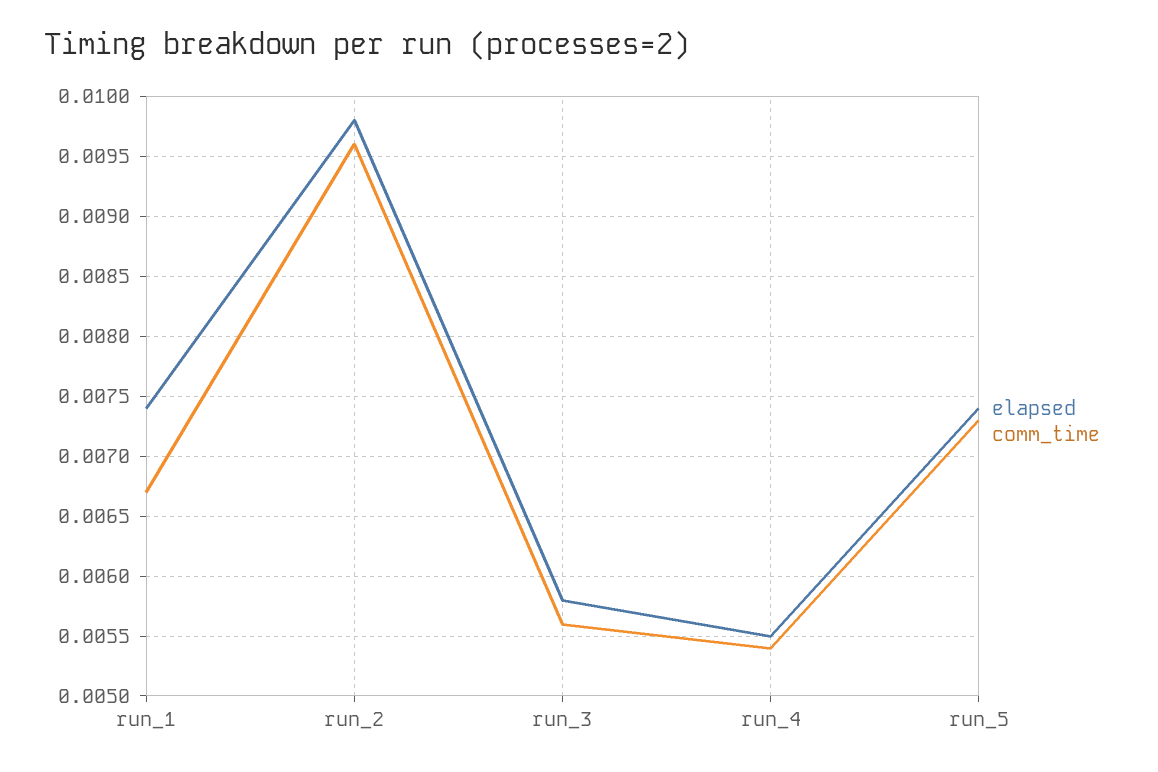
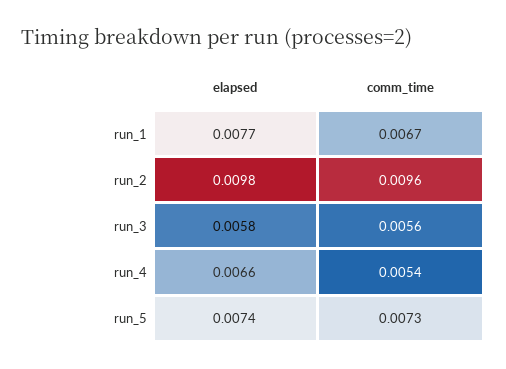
  {
    "elapsed": {
-     "run_1": 0.0074,
+     "run_1": 0.0077,
      "run_2": 0.0098,
      "run_3": 0.0058,
-     "run_4": 0.0055,
+     "run_4": 0.0066,
      "run_5": 0.0074
    },
    "comm_time": {
      "run_1": 0.0067,
      "run_2": 0.0096,
      "run_3": 0.0056,
      "run_4": 0.0054,
      "run_5": 0.0073
    }
  }

